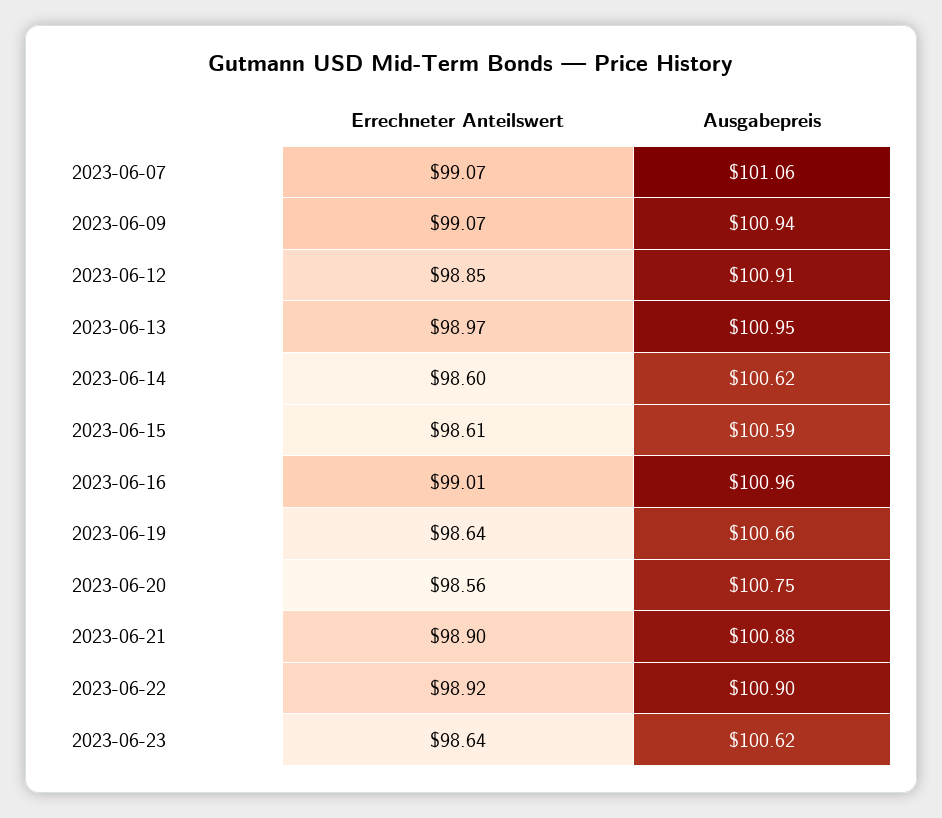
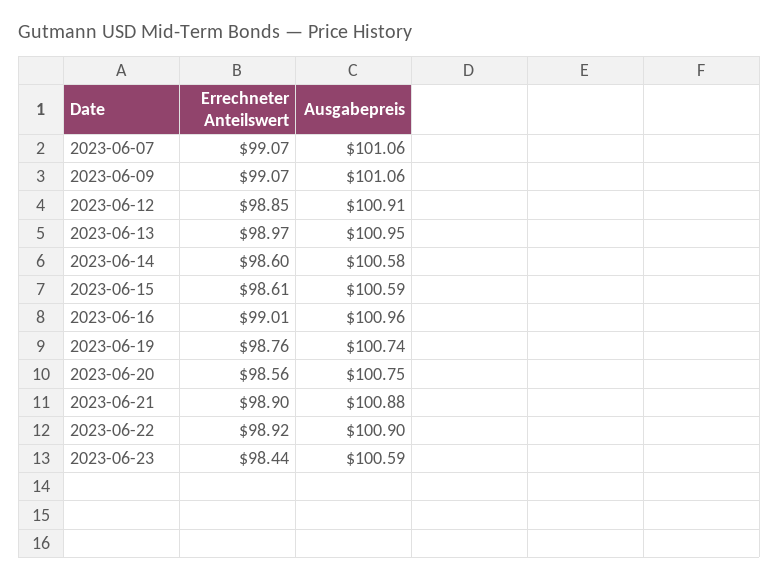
  {
    "Errechneter Anteilswert": {
      "2023-06-07": 99.07,
      "2023-06-09": 99.07,
      "2023-06-12": 98.85,
      "2023-06-13": 98.97,
      "2023-06-14": 98.6,
      "2023-06-15": 98.61,
      "2023-06-16": 99.01,
-     "2023-06-19": 98.64,
+     "2023-06-19": 98.76,
      "2023-06-20": 98.56,
      "2023-06-21": 98.9,
      "2023-06-22": 98.92,
-     "2023-06-23": 98.64
+     "2023-06-23": 98.44
    },
    "Ausgabepreis": {
      "2023-06-07": 101.06,
-     "2023-06-09": 100.94,
+     "2023-06-09": 101.06,
      "2023-06-12": 100.91,
      "2023-06-13": 100.95,
-     "2023-06-14": 100.62,
+     "2023-06-14": 100.58,
      "2023-06-15": 100.59,
      "2023-06-16": 100.96,
-     "2023-06-19": 100.66,
+     "2023-06-19": 100.74,
      "2023-06-20": 100.75,
      "2023-06-21": 100.88,
      "2023-06-22": 100.9,
-     "2023-06-23": 100.62
+     "2023-06-23": 100.59
    }
  }

